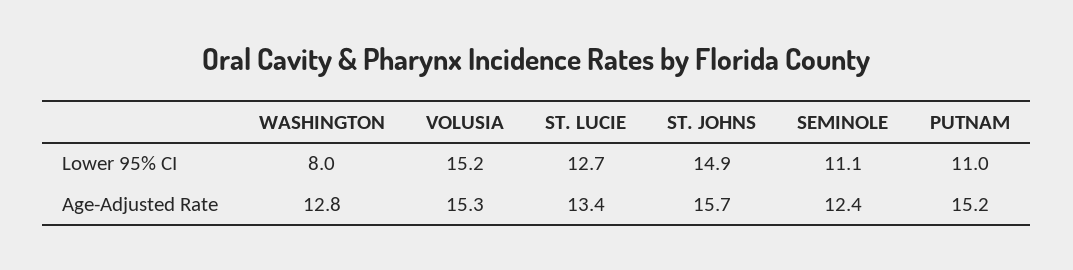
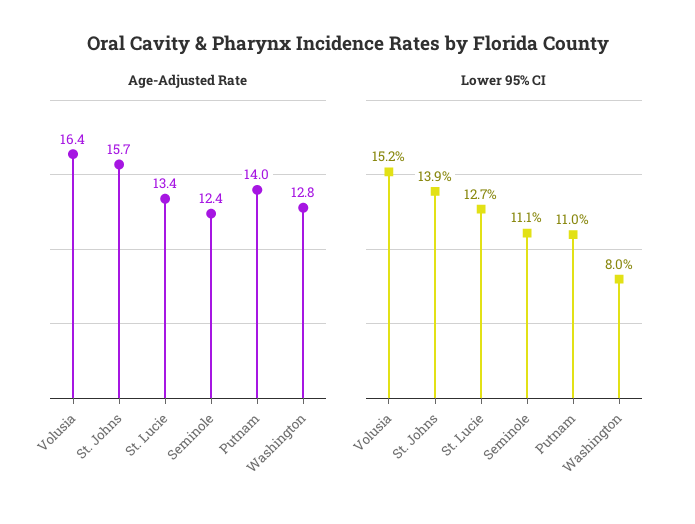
  {
    "Lower 95% CI": {
      "WASHINGTON": 8,
      "VOLUSIA": 15.2,
      "ST. LUCIE": 12.7,
-     "ST. JOHNS": 14.9,
+     "ST. JOHNS": 13.9,
      "SEMINOLE": 11.1,
      "PUTNAM": 11
    },
    "Age-Adjusted Rate": {
      "WASHINGTON": 12.8,
-     "VOLUSIA": 15.3,
+     "VOLUSIA": 16.4,
      "ST. LUCIE": 13.4,
      "ST. JOHNS": 15.7,
      "SEMINOLE": 12.4,
-     "PUTNAM": 15.2
+     "PUTNAM": 14
    }
  }

